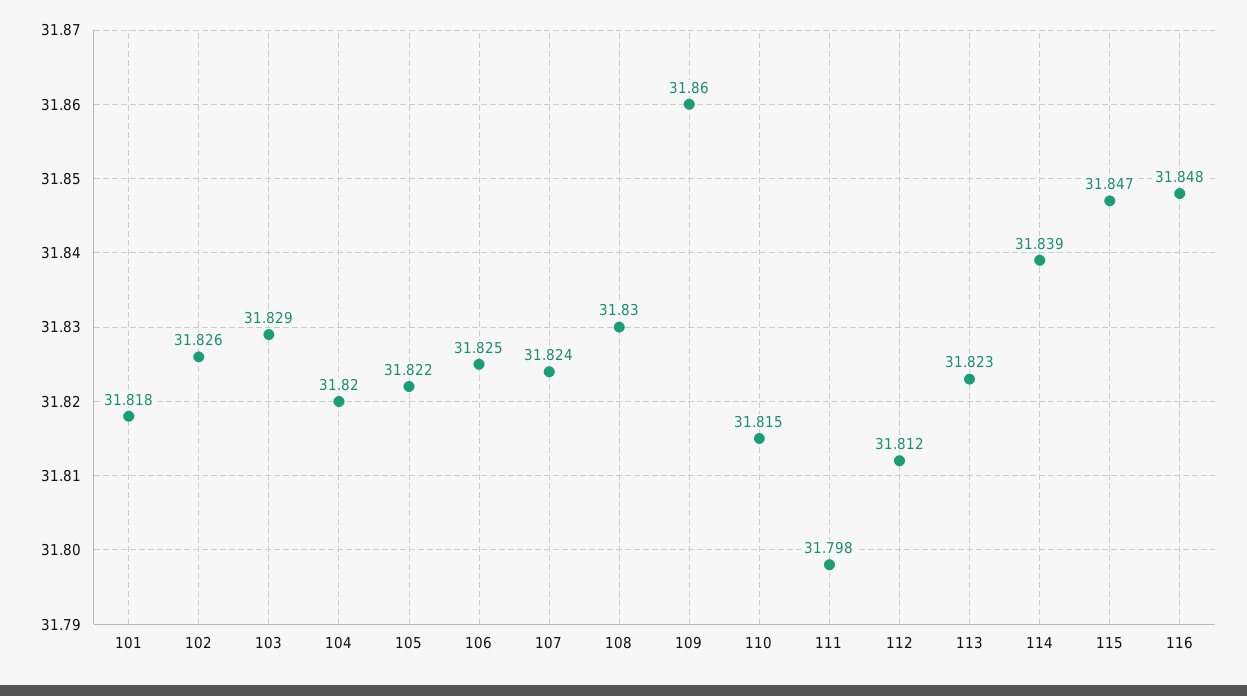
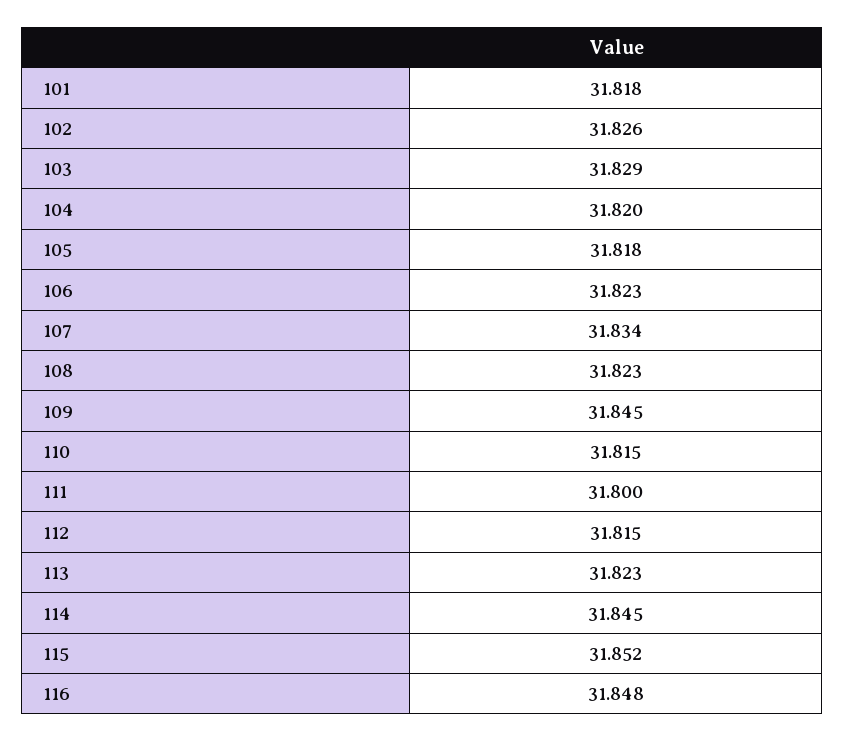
  {
    "101": 31.818,
    "102": 31.826,
    "103": 31.829,
    "104": 31.82,
-   "105": 31.822,
+   "105": 31.818,
-   "106": 31.825,
+   "106": 31.823,
-   "107": 31.824,
+   "107": 31.834,
-   "108": 31.83,
+   "108": 31.823,
-   "109": 31.86,
+   "109": 31.845,
    "110": 31.815,
-   "111": 31.798,
+   "111": 31.8,
-   "112": 31.812,
+   "112": 31.815,
    "113": 31.823,
-   "114": 31.839,
+   "114": 31.845,
-   "115": 31.847,
+   "115": 31.852,
    "116": 31.848
  }

